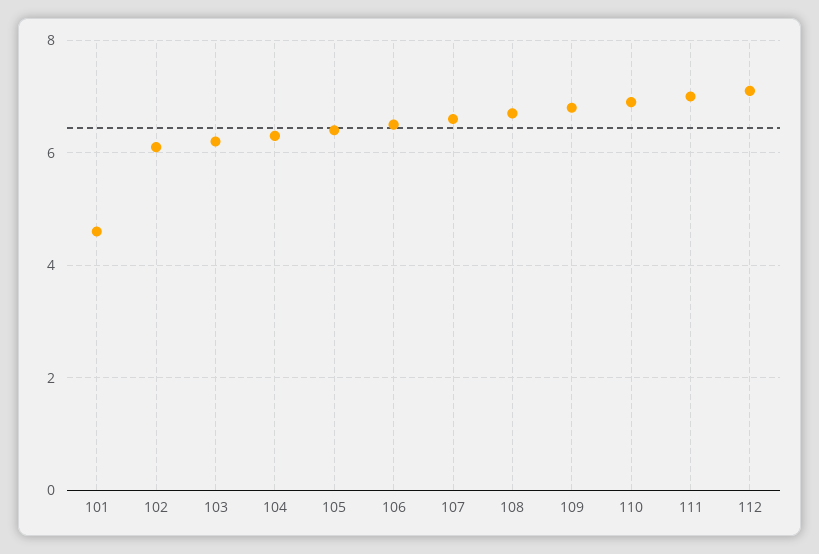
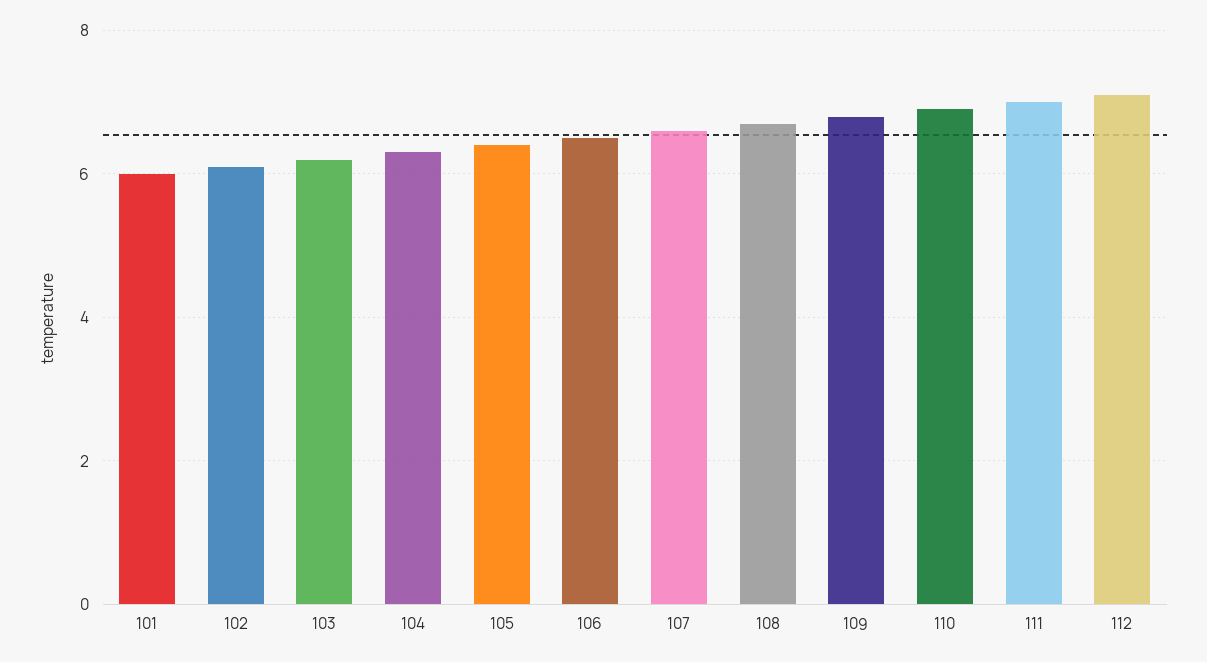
  {
-   "101": 4.5,
+   "101": 6,
    "102": 6,
    "103": 6,
    "104": 6.5,
    "105": 6.5,
    "106": 6.5,
    "107": 6.5,
    "108": 6.5,
    "109": 7,
    "110": 7,
    "111": 7,
    "112": 7
  }

